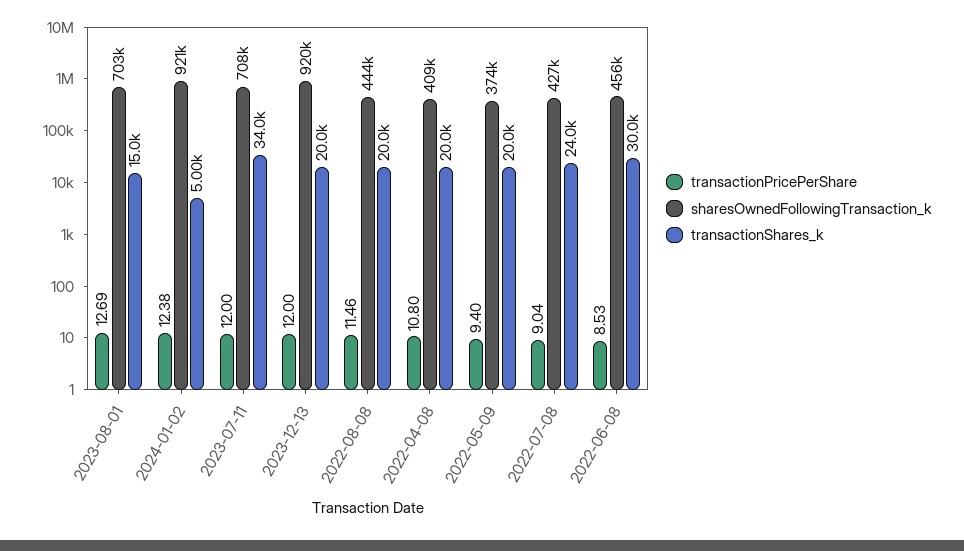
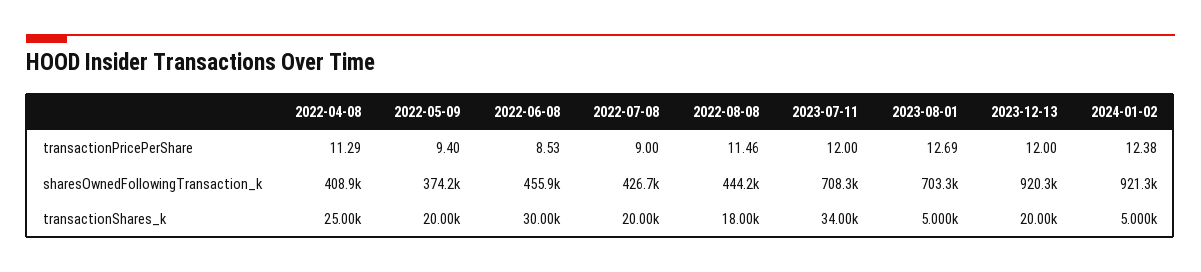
  {
    "transactionPricePerShare": {
      "2023-08-01": 12.69,
      "2024-01-02": 12.38,
      "2023-07-11": 12,
      "2023-12-13": 12,
      "2022-08-08": 11.46,
-     "2022-04-08": 10.8,
+     "2022-04-08": 11.29,
      "2022-05-09": 9.4,
-     "2022-07-08": 9.04,
+     "2022-07-08": 9,
      "2022-06-08": 8.53
    },
    "sharesOwnedFollowingTransaction_k": {
      "2023-08-01": 703300,
      "2024-01-02": 921300,
      "2023-07-11": 708300,
      "2023-12-13": 920300,
      "2022-08-08": 444200,
      "2022-04-08": 408900,
      "2022-05-09": 374200,
      "2022-07-08": 426700,
      "2022-06-08": 455900
    },
    "transactionShares_k": {
-     "2023-08-01": 15000,
+     "2023-08-01": 5000,
      "2024-01-02": 5000,
      "2023-07-11": 34000,
      "2023-12-13": 20000,
-     "2022-08-08": 20000,
+     "2022-08-08": 18000,
-     "2022-04-08": 20000,
+     "2022-04-08": 25000,
      "2022-05-09": 20000,
-     "2022-07-08": 24000,
+     "2022-07-08": 20000,
      "2022-06-08": 30000
    }
  }

